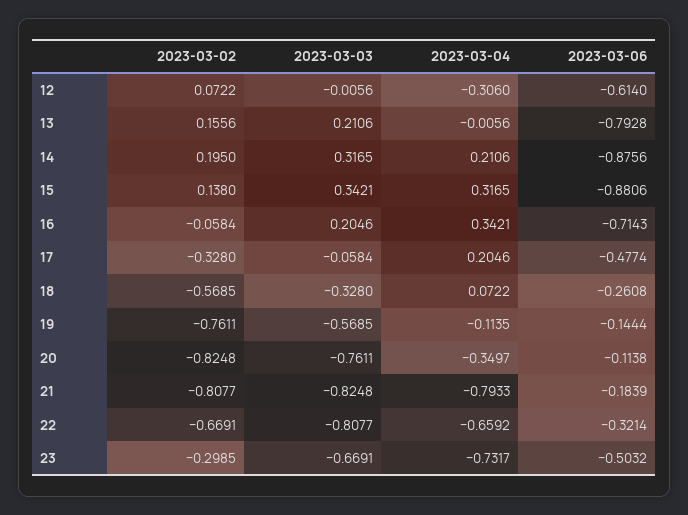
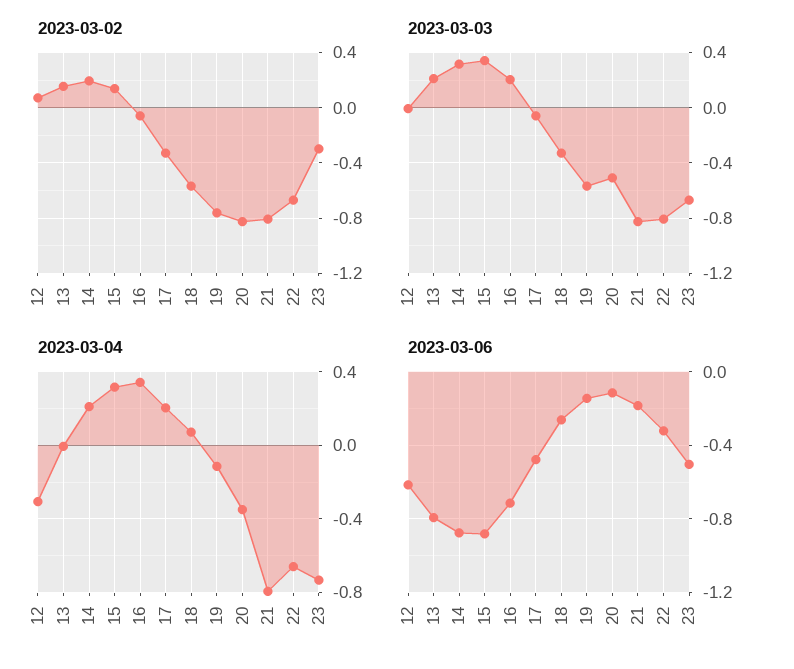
  {
    "2023-03-02": {
      "12": 0.0722,
      "13": 0.1556,
      "14": 0.195,
      "15": 0.138,
      "16": -0.0584,
      "17": -0.328,
      "18": -0.5685,
      "19": -0.7611,
      "20": -0.8248,
      "21": -0.8077,
      "22": -0.6691,
      "23": -0.2985
    },
    "2023-03-03": {
      "12": -0.0056,
      "13": 0.2106,
      "14": 0.3165,
      "15": 0.3421,
      "16": 0.2046,
      "17": -0.0584,
      "18": -0.328,
      "19": -0.5685,
-     "20": -0.7611,
+     "20": -0.5,
      "21": -0.8248,
      "22": -0.8077,
      "23": -0.6691
    },
    "2023-03-04": {
      "12": -0.306,
      "13": -0.0056,
      "14": 0.2106,
      "15": 0.3165,
      "16": 0.3421,
      "17": 0.2046,
      "18": 0.0722,
      "19": -0.1135,
      "20": -0.3497,
      "21": -0.7933,
      "22": -0.6592,
      "23": -0.7317
    },
    "2023-03-06": {
      "12": -0.614,
      "13": -0.7928,
      "14": -0.8756,
      "15": -0.8806,
      "16": -0.7143,
      "17": -0.4774,
      "18": -0.2608,
      "19": -0.1444,
      "20": -0.1138,
      "21": -0.1839,
      "22": -0.3214,
      "23": -0.5032
    }
  }

